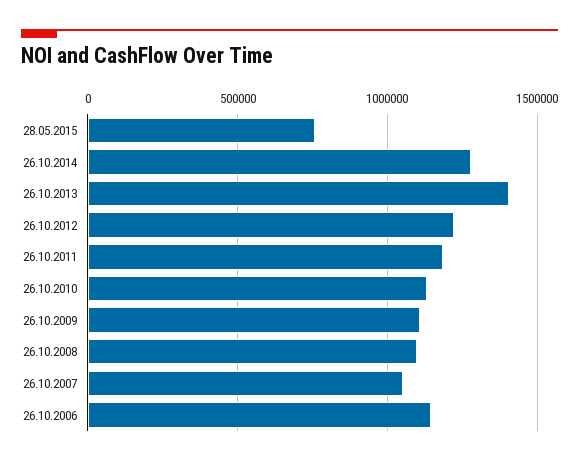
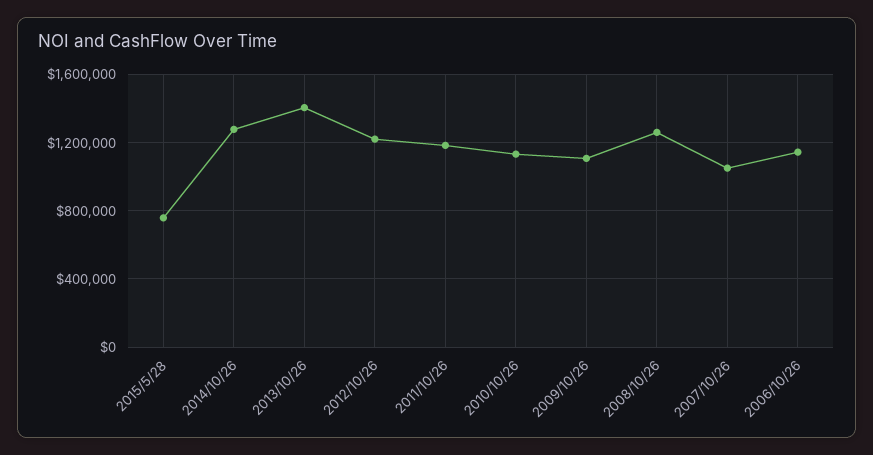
  {
    "28.05.2015": 750000,
    "26.10.2014": 1300000,
    "26.10.2013": 1400000,
    "26.10.2012": 1200000,
    "26.10.2011": 1200000,
    "26.10.2010": 1150000,
    "26.10.2009": 1100000,
-   "26.10.2008": 1100000,
+   "26.10.2008": 1250000,
    "26.10.2007": 1050000,
    "26.10.2006": 1150000
  }

